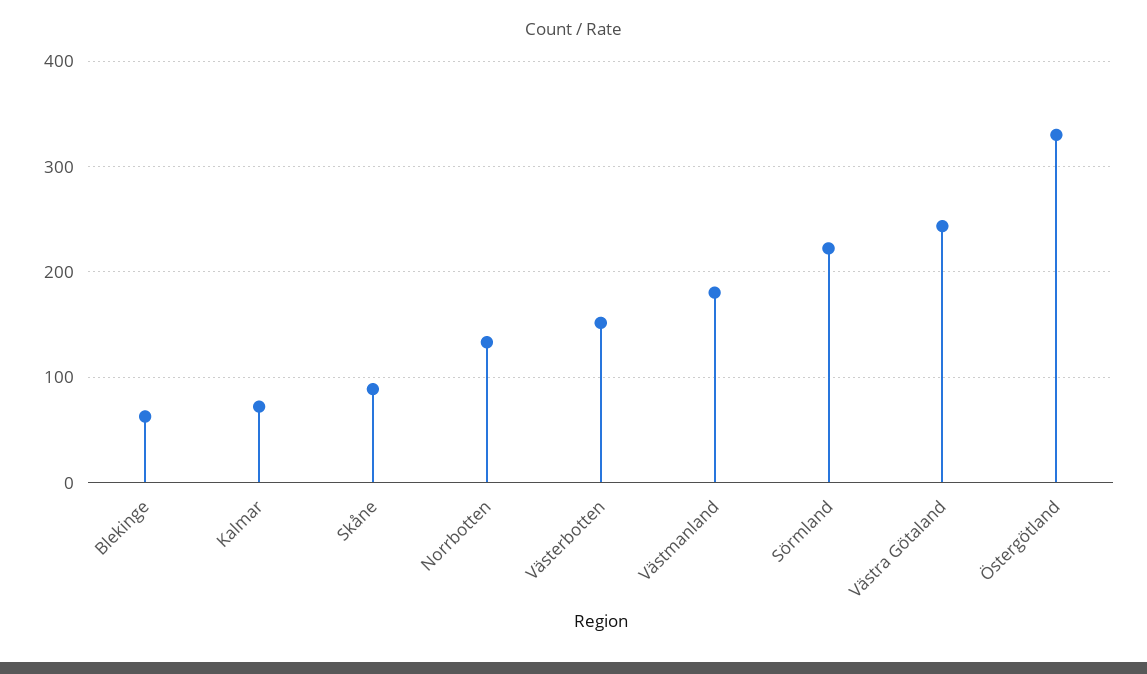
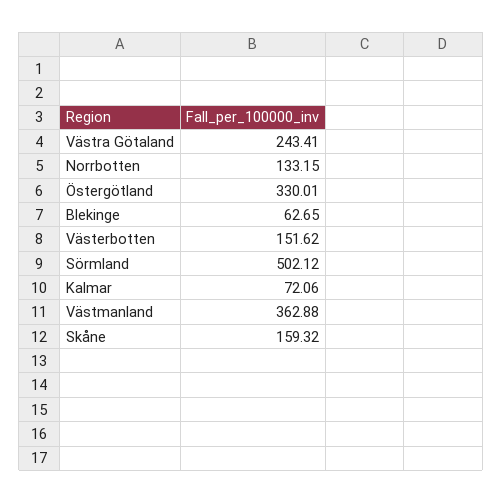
  {
    "Blekinge": 62.65,
    "Kalmar": 72.06,
-   "Skåne": 90,
+   "Skåne": 159.32,
    "Norrbotten": 133.15,
    "Västerbotten": 151.62,
-   "Västmanland": 180,
+   "Västmanland": 362.88,
-   "Sörmland": 220,
+   "Sörmland": 502.12,
    "Västra Götaland": 243.41,
    "Östergötland": 330.01
  }

